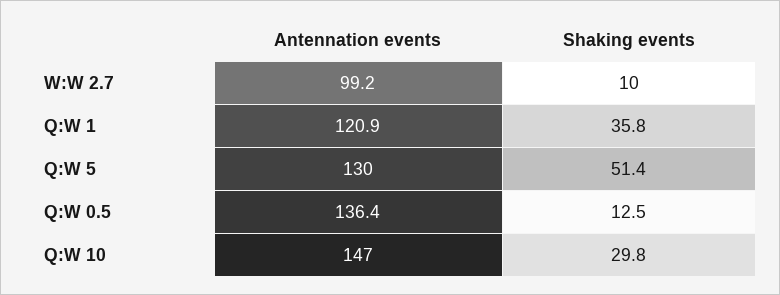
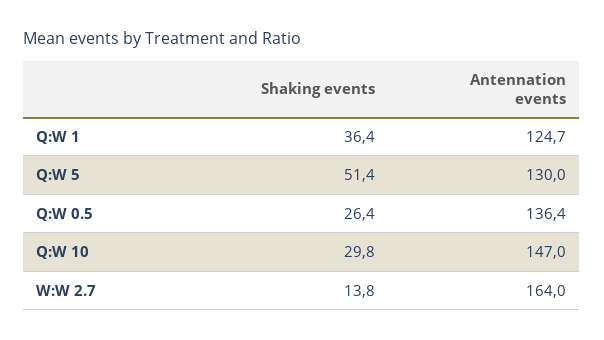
  {
    "Antennation events": {
-     "W:W 2.7": 99.2,
+     "W:W 2.7": 164,
-     "Q:W 1": 120.9,
+     "Q:W 1": 124.7,
      "Q:W 5": 130,
      "Q:W 0.5": 136.4,
      "Q:W 10": 147
    },
    "Shaking events": {
-     "W:W 2.7": 10,
+     "W:W 2.7": 13.8,
-     "Q:W 1": 35.8,
+     "Q:W 1": 36.4,
      "Q:W 5": 51.4,
-     "Q:W 0.5": 12.5,
+     "Q:W 0.5": 26.4,
      "Q:W 10": 29.8
    }
  }

